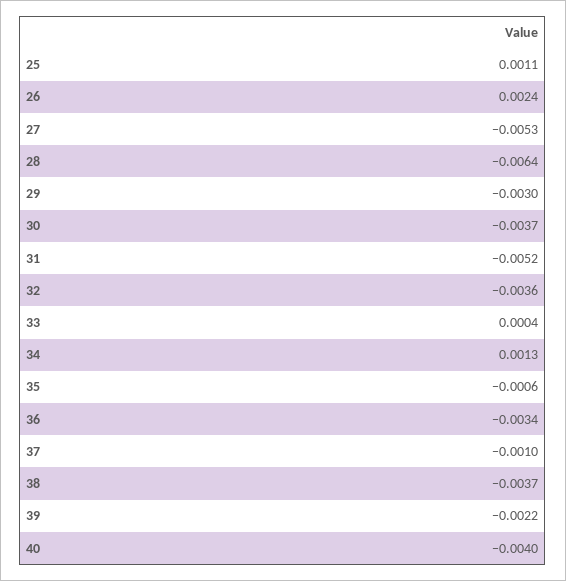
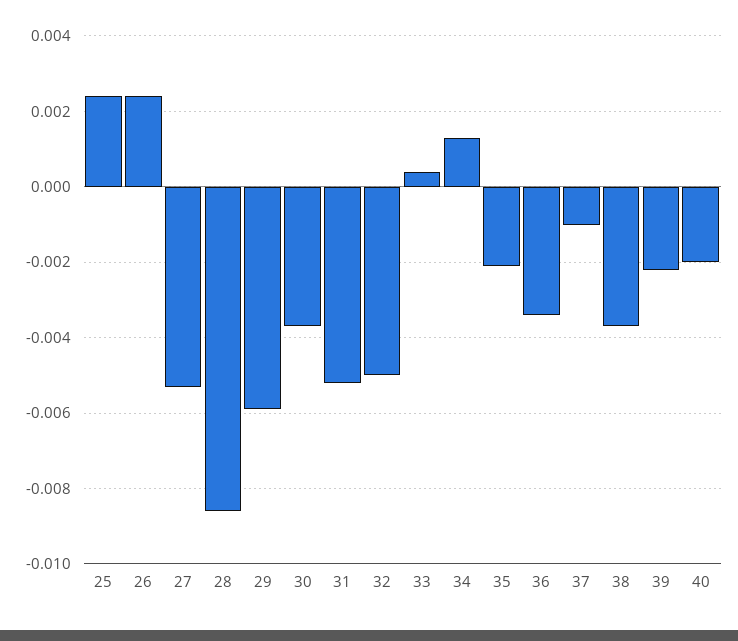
  {
-   "25": 0.0011,
+   "25": 0.0025,
    "26": 0.0024,
    "27": -0.0053,
-   "28": -0.0064,
+   "28": -0.0085,
-   "29": -0.003,
+   "29": -0.006,
    "30": -0.0037,
    "31": -0.0052,
-   "32": -0.0036,
+   "32": -0.005,
    "33": 0.0004,
    "34": 0.0013,
-   "35": -0.0006,
+   "35": -0.002,
    "36": -0.0034,
    "37": -0.001,
    "38": -0.0037,
    "39": -0.0022,
-   "40": -0.004
+   "40": -0.002
  }

